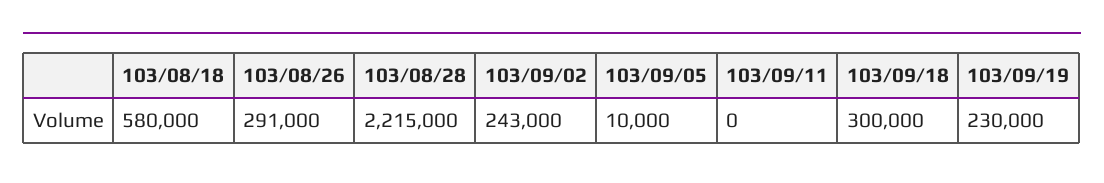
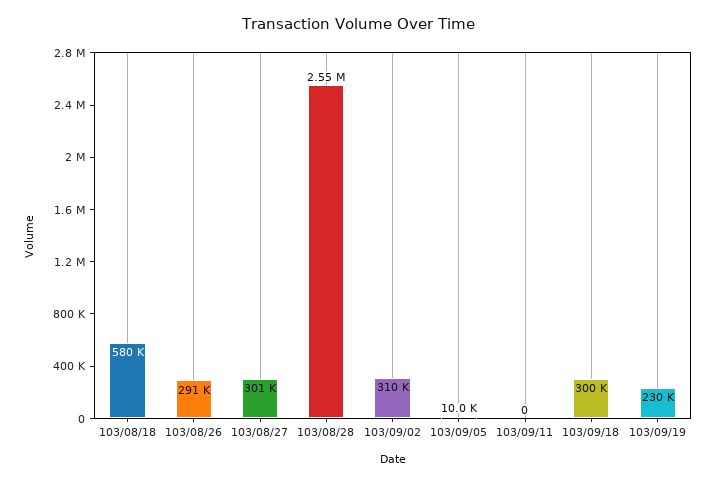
  {
    "103/08/18": 580000,
    "103/08/26": 291000,
-   "103/08/28": 2215000,
+   "103/08/28": 2550000,
-   "103/09/02": 243000,
+   "103/09/02": 310000,
    "103/09/05": 10000,
    "103/09/11": 0,
    "103/09/18": 300000,
-   "103/09/19": 230000
+   "103/09/19": 230000,
+   "103/08/27": 301000
  }

